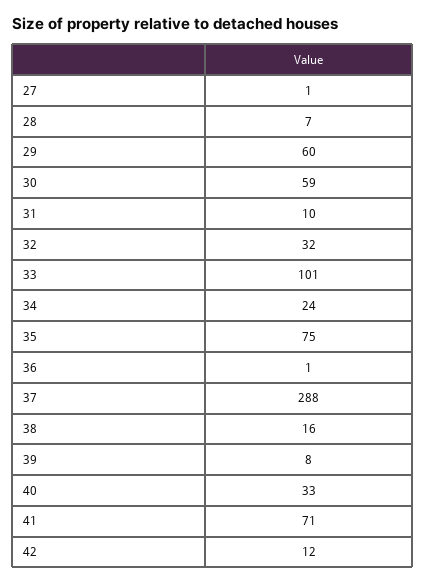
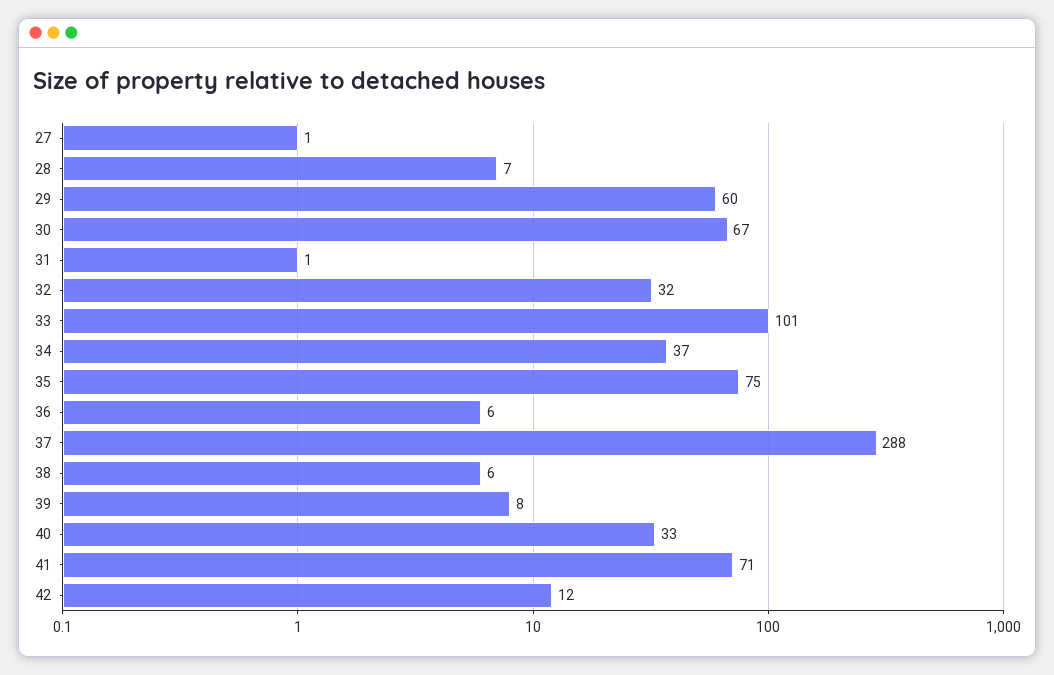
  {
    "27": 1,
    "28": 7,
    "29": 60,
-   "30": 59,
+   "30": 67,
-   "31": 10,
+   "31": 1,
    "32": 32,
    "33": 101,
-   "34": 24,
+   "34": 37,
    "35": 75,
-   "36": 1,
+   "36": 6,
    "37": 288,
-   "38": 16,
+   "38": 6,
    "39": 8,
    "40": 33,
    "41": 71,
    "42": 12
  }

